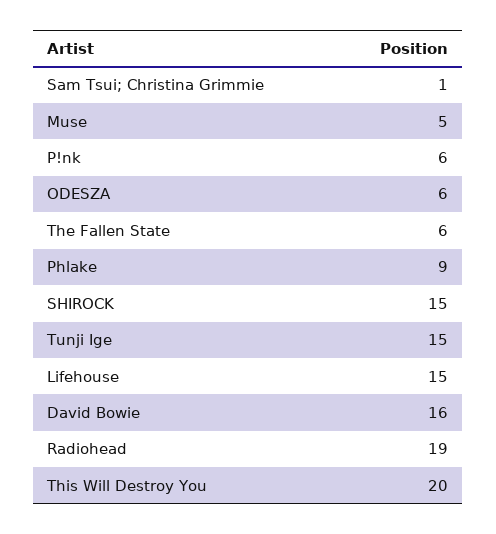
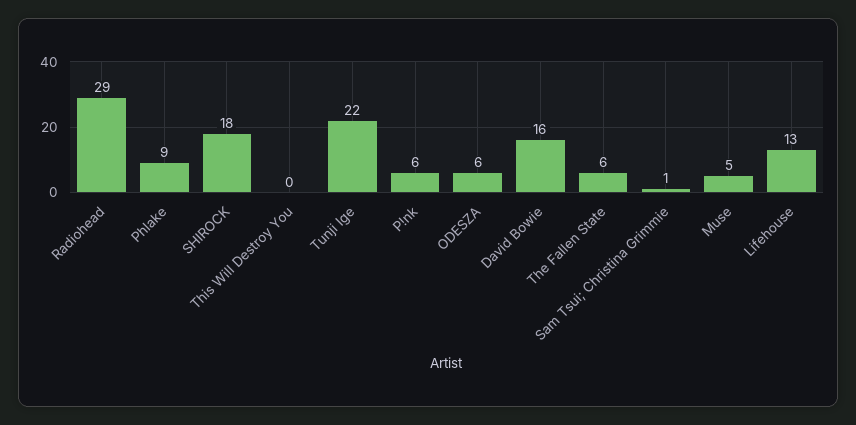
  {
    "Sam Tsui; Christina Grimmie": 1,
    "Muse": 5,
    "P!nk": 6,
    "ODESZA": 6,
    "The Fallen State": 6,
    "Phlake": 9,
-   "SHIROCK": 15,
+   "SHIROCK": 18,
-   "Tunji Ige": 15,
+   "Tunji Ige": 22,
-   "Lifehouse": 15,
+   "Lifehouse": 13,
    "David Bowie": 16,
-   "Radiohead": 19,
+   "Radiohead": 29,
-   "This Will Destroy You": 20
+   "This Will Destroy You": 0
  }

